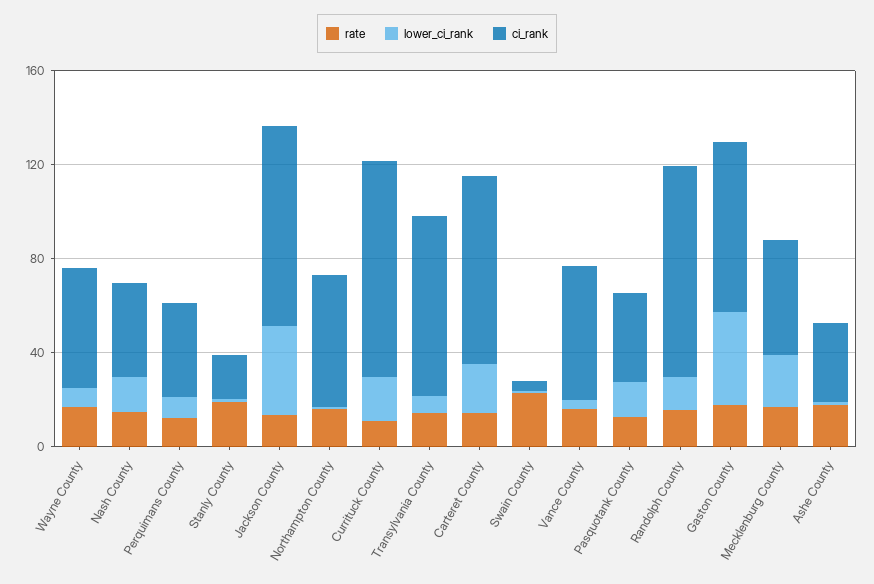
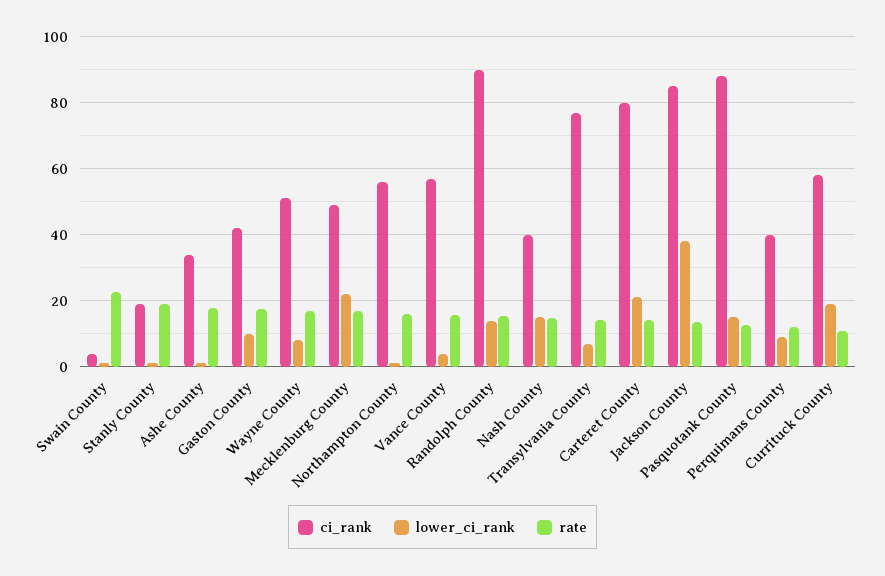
  {
    "rate": {
      "Wayne County": 16,
      "Nash County": 14,
      "Perquimans County": 12,
      "Stanly County": 20,
      "Jackson County": 14,
      "Northampton County": 16,
      "Currituck County": 10,
      "Transylvania County": 14,
      "Carteret County": 14,
      "Swain County": 22,
      "Vance County": 16,
      "Pasquotank County": 12,
      "Randolph County": 16,
      "Gaston County": 18,
      "Mecklenburg County": 16,
      "Ashe County": 18
    },
    "lower_ci_rank": {
      "Wayne County": 8,
      "Nash County": 16,
      "Perquimans County": 10,
      "Stanly County": 2,
      "Jackson County": 38,
      "Northampton County": 2,
      "Currituck County": 20,
      "Transylvania County": 8,
      "Carteret County": 22,
      "Swain County": 2,
      "Vance County": 4,
      "Pasquotank County": 16,
      "Randolph County": 14,
-     "Gaston County": 40,
+     "Gaston County": 10,
      "Mecklenburg County": 22,
      "Ashe County": 2
    },
    "ci_rank": {
      "Wayne County": 52,
      "Nash County": 40,
      "Perquimans County": 40,
      "Stanly County": 20,
      "Jackson County": 86,
      "Northampton County": 56,
-     "Currituck County": 90,
+     "Currituck County": 58,
      "Transylvania County": 78,
      "Carteret County": 80,
      "Swain County": 4,
      "Vance County": 58,
-     "Pasquotank County": 40,
+     "Pasquotank County": 88,
      "Randolph County": 90,
-     "Gaston County": 70,
+     "Gaston County": 42,
      "Mecklenburg County": 50,
      "Ashe County": 34
    }
  }

